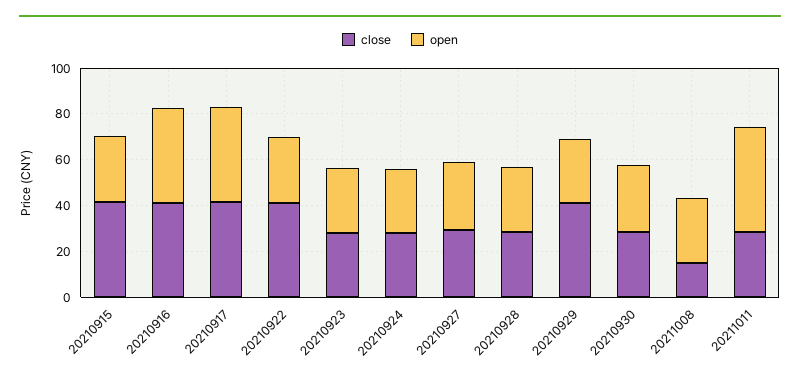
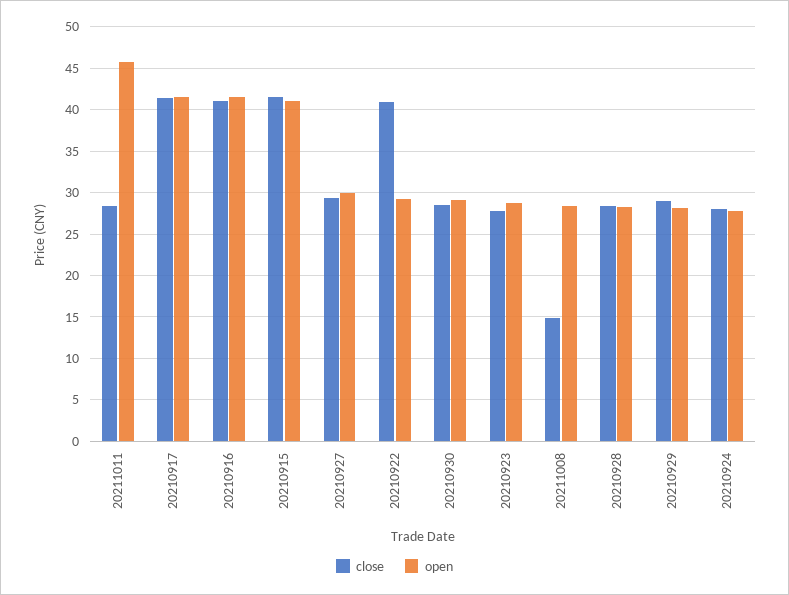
  {
    "close": {
      "20210915": 42,
      "20210916": 41,
      "20210917": 41,
      "20210922": 41,
      "20210923": 28,
      "20210924": 28,
      "20210927": 29,
      "20210928": 28,
-     "20210929": 40,
+     "20210929": 29,
      "20210930": 29,
      "20211008": 15,
      "20211011": 28
    },
    "open": {
-     "20210915": 30,
+     "20210915": 41,
      "20210916": 42,
      "20210917": 42,
      "20210922": 29,
      "20210923": 29,
      "20210924": 28,
      "20210927": 30,
      "20210928": 28,
      "20210929": 28,
      "20210930": 29,
      "20211008": 28,
      "20211011": 46
    }
  }

